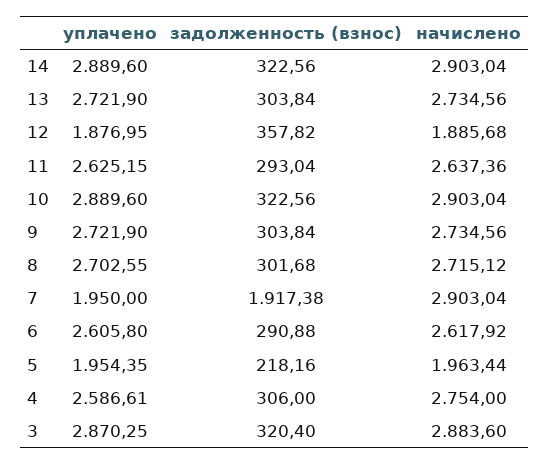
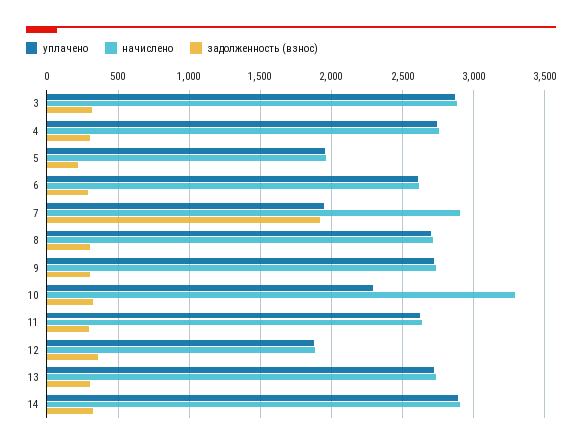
  {
    "уплачено": {
      "14": 2889.6,
      "13": 2721.9,
      "12": 1876.95,
      "11": 2625.15,
-     "10": 2889.6,
+     "10": 2300,
      "9": 2721.9,
      "8": 2702.55,
      "7": 1950,
      "6": 2605.8,
      "5": 1954.35,
-     "4": 2586.61,
+     "4": 2750,
      "3": 2870.25
    },
    "задолженность (взнос)": {
      "14": 322.56,
      "13": 303.84,
      "12": 357.82,
      "11": 293.04,
      "10": 322.56,
      "9": 303.84,
      "8": 301.68,
      "7": 1917.38,
      "6": 290.88,
      "5": 218.16,
      "4": 306,
      "3": 320.4
    },
    "начислено": {
      "14": 2903.04,
      "13": 2734.56,
      "12": 1885.68,
      "11": 2637.36,
-     "10": 2903.04,
+     "10": 3300,
      "9": 2734.56,
      "8": 2715.12,
      "7": 2903.04,
      "6": 2617.92,
      "5": 1963.44,
      "4": 2754,
      "3": 2883.6
    }
  }

